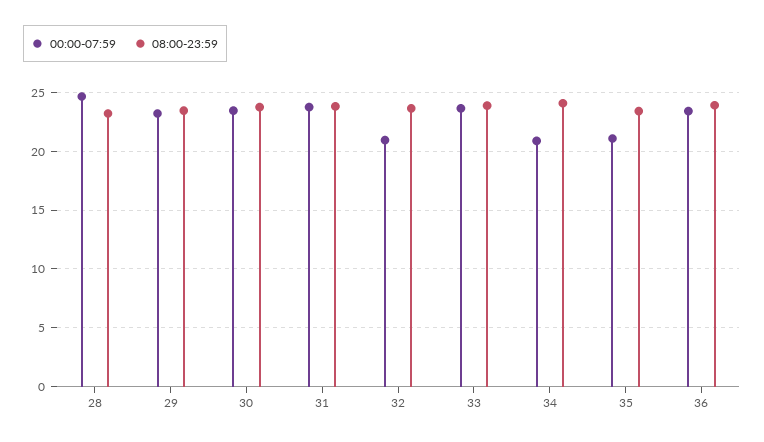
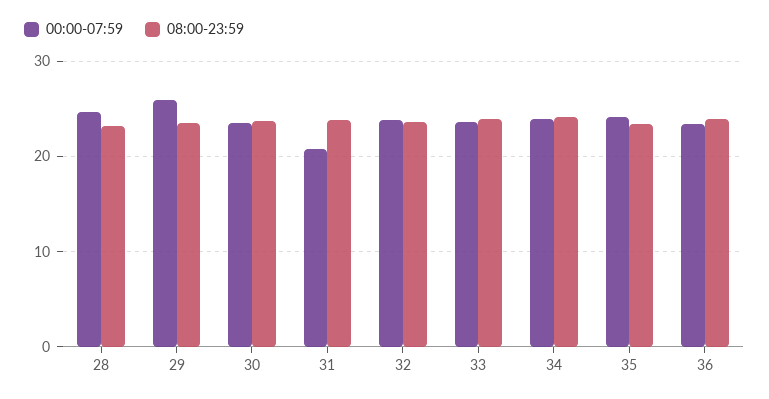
  {
    "00:00-07:59": {
      "28": 25,
-     "29": 23,
+     "29": 26,
      "30": 23,
-     "31": 24,
+     "31": 21,
-     "32": 21,
+     "32": 24,
      "33": 24,
-     "34": 21,
+     "34": 24,
-     "35": 21,
+     "35": 24,
      "36": 23
    },
    "08:00-23:59": {
      "28": 23,
      "29": 23,
      "30": 24,
      "31": 24,
      "32": 24,
      "33": 24,
      "34": 24,
      "35": 23,
      "36": 24
    }
  }

